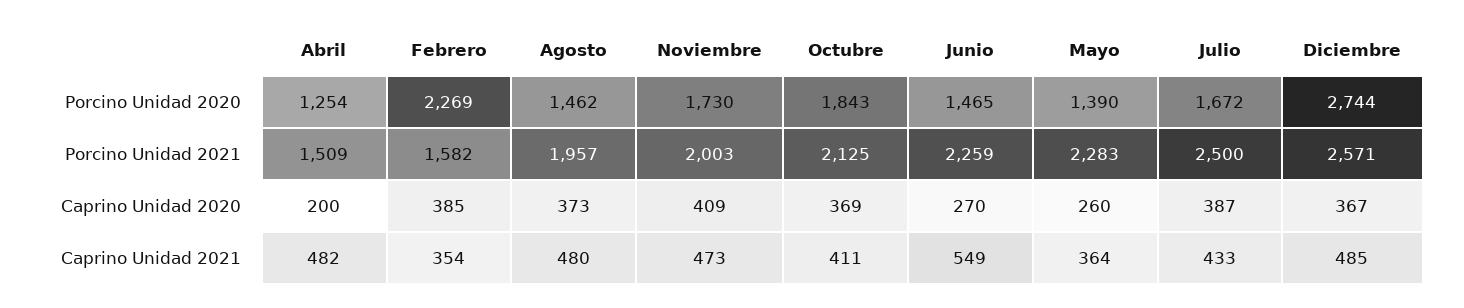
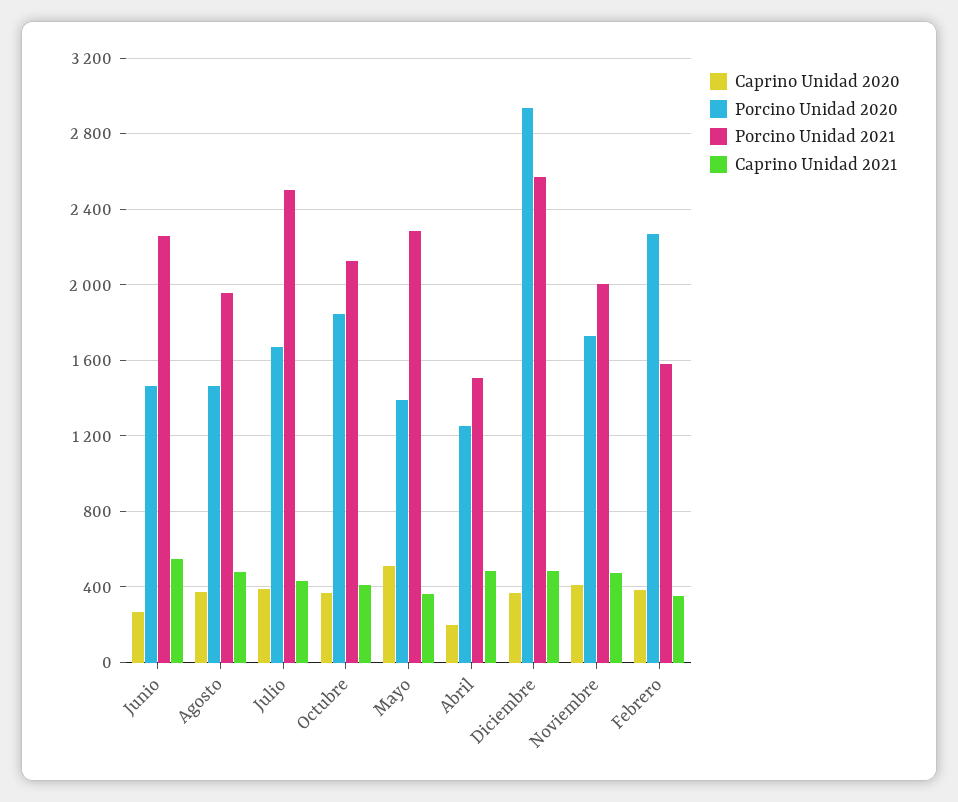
  {
    "Porcino Unidad 2020": {
      "Abril": 1254,
      "Febrero": 2269,
      "Agosto": 1462,
      "Noviembre": 1730,
      "Octubre": 1843,
      "Junio": 1465,
      "Mayo": 1390,
      "Julio": 1672,
-     "Diciembre": 2744
+     "Diciembre": 2950
    },
    "Porcino Unidad 2021": {
      "Abril": 1509,
      "Febrero": 1582,
      "Agosto": 1957,
      "Noviembre": 2003,
      "Octubre": 2125,
      "Junio": 2259,
      "Mayo": 2283,
      "Julio": 2500,
      "Diciembre": 2571
    },
    "Caprino Unidad 2020": {
      "Abril": 200,
      "Febrero": 385,
      "Agosto": 373,
      "Noviembre": 409,
      "Octubre": 369,
      "Junio": 270,
-     "Mayo": 260,
+     "Mayo": 500,
      "Julio": 387,
      "Diciembre": 367
    },
    "Caprino Unidad 2021": {
      "Abril": 482,
      "Febrero": 354,
      "Agosto": 480,
      "Noviembre": 473,
      "Octubre": 411,
      "Junio": 549,
      "Mayo": 364,
      "Julio": 433,
      "Diciembre": 485
    }
  }

